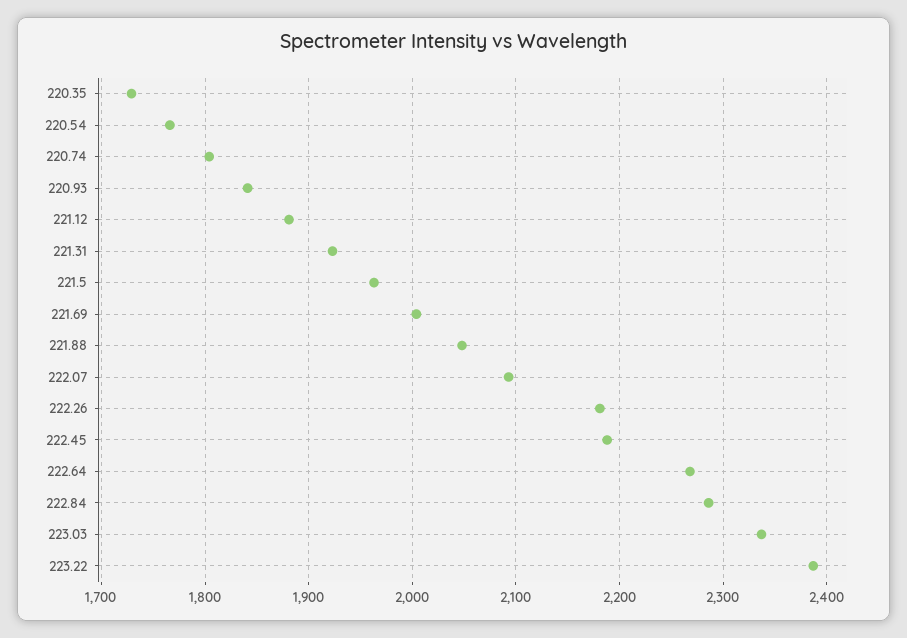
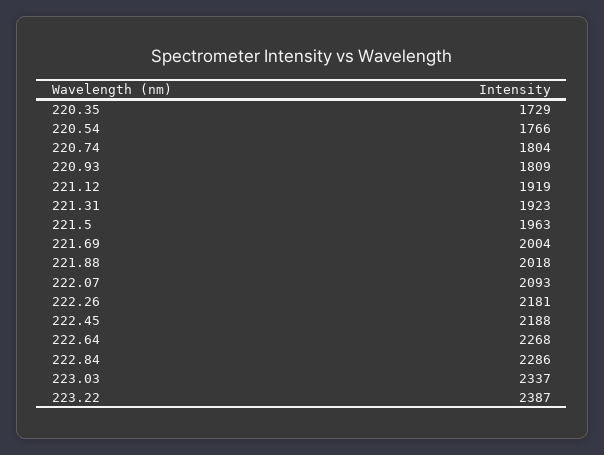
  {
    "220.35": 1729,
    "220.54": 1766,
    "220.74": 1804,
-   "220.93": 1840,
+   "220.93": 1809,
-   "221.12": 1880,
+   "221.12": 1919,
    "221.31": 1923,
    "221.5": 1963,
    "221.69": 2004,
-   "221.88": 2050,
+   "221.88": 2018,
    "222.07": 2093,
    "222.26": 2181,
    "222.45": 2188,
    "222.64": 2268,
    "222.84": 2286,
    "223.03": 2337,
    "223.22": 2387
  }

